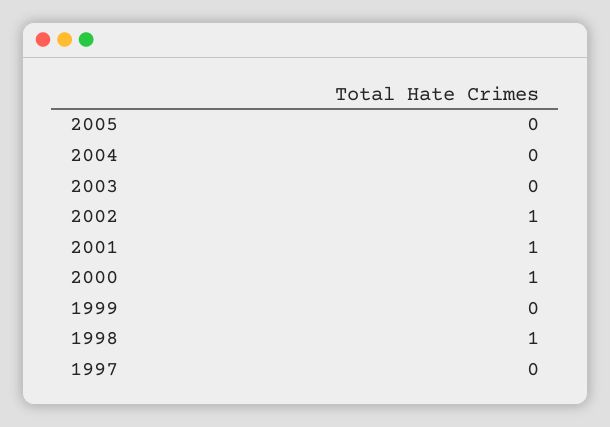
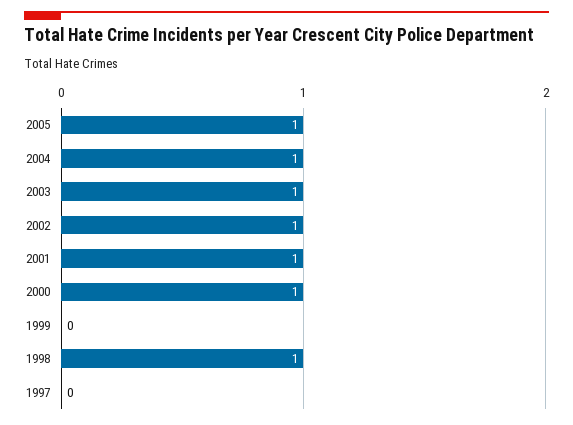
  {
-   "2005": 0,
+   "2005": 1,
-   "2004": 0,
+   "2004": 1,
-   "2003": 0,
+   "2003": 1,
    "2002": 1,
    "2001": 1,
    "2000": 1,
    "1999": 0,
    "1998": 1,
    "1997": 0
  }

